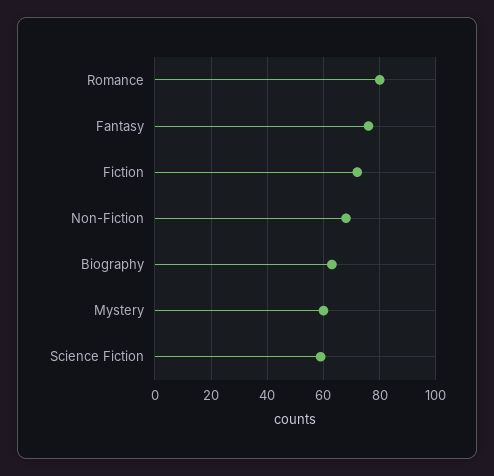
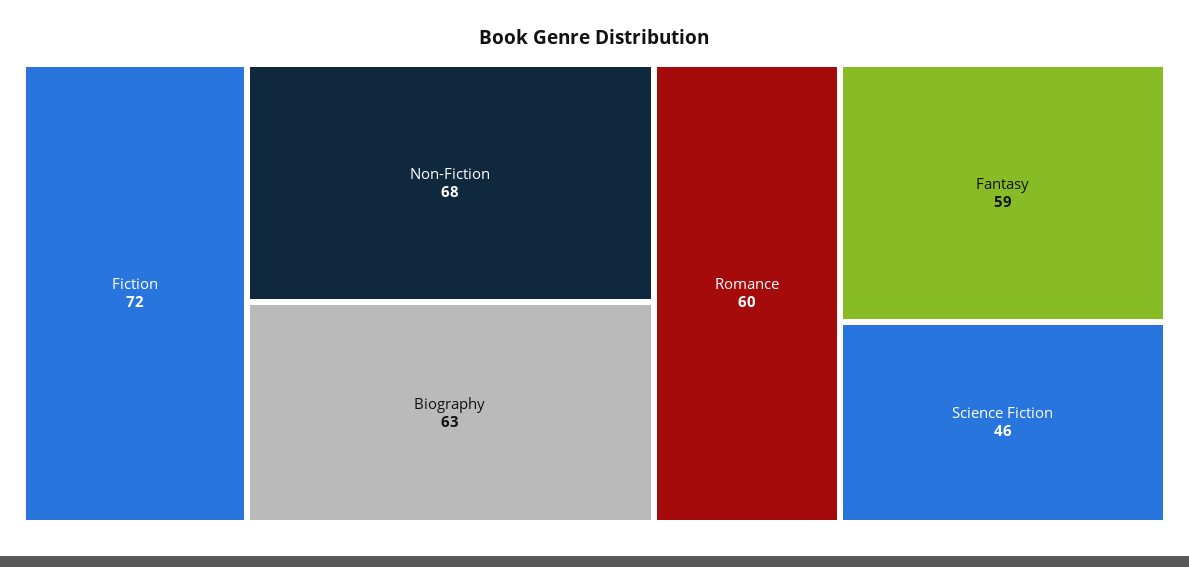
  {
-   "Romance": 80,
+   "Romance": 60,
-   "Fantasy": 75,
+   "Fantasy": 59,
    "Fiction": 72,
    "Non-Fiction": 68,
    "Biography": 63,
-   "Mystery": 60,
-   "Science Fiction": 60
+   "Science Fiction": 46
  }

